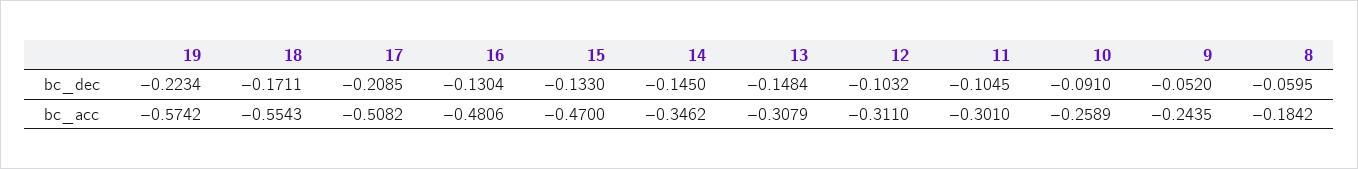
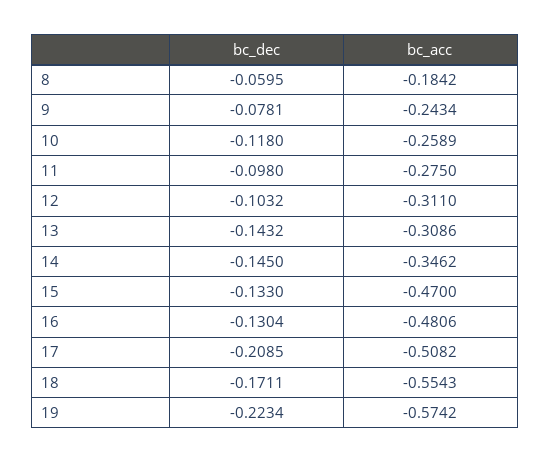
  {
    "19": {
      "bc_dec": -0.2234,
      "bc_acc": -0.5742
    },
    "18": {
      "bc_dec": -0.1711,
      "bc_acc": -0.5543
    },
    "17": {
      "bc_dec": -0.2085,
      "bc_acc": -0.5082
    },
    "16": {
      "bc_dec": -0.1304,
      "bc_acc": -0.4806
    },
    "15": {
      "bc_dec": -0.133,
      "bc_acc": -0.47
    },
    "14": {
      "bc_dec": -0.145,
      "bc_acc": -0.3462
    },
    "13": {
-     "bc_dec": -0.1484,
+     "bc_dec": -0.1432,
-     "bc_acc": -0.3079
+     "bc_acc": -0.3086
    },
    "12": {
      "bc_dec": -0.1032,
      "bc_acc": -0.311
    },
    "11": {
-     "bc_dec": -0.1045,
+     "bc_dec": -0.098,
-     "bc_acc": -0.301
+     "bc_acc": -0.275
    },
    "10": {
-     "bc_dec": -0.091,
+     "bc_dec": -0.118,
      "bc_acc": -0.2589
    },
    "9": {
-     "bc_dec": -0.052,
+     "bc_dec": -0.0781,
-     "bc_acc": -0.2435
+     "bc_acc": -0.2434
    },
    "8": {
      "bc_dec": -0.0595,
      "bc_acc": -0.1842
    }
  }

